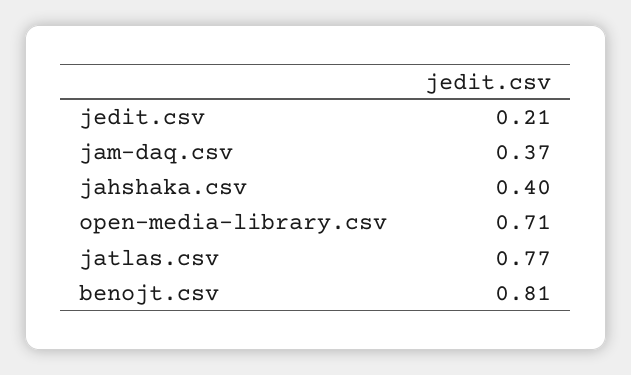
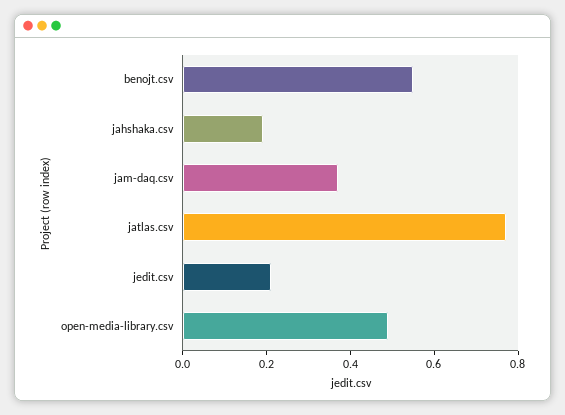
  {
    "jedit.csv": 0.21,
    "jam-daq.csv": 0.37,
-   "jahshaka.csv": 0.4,
+   "jahshaka.csv": 0.2,
-   "open-media-library.csv": 0.71,
+   "open-media-library.csv": 0.5,
    "jatlas.csv": 0.77,
-   "benojt.csv": 0.81
+   "benojt.csv": 0.55
  }

